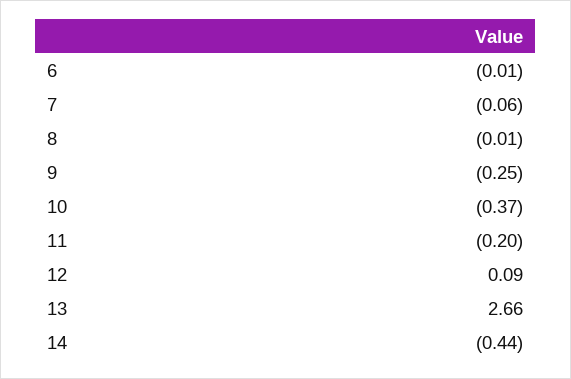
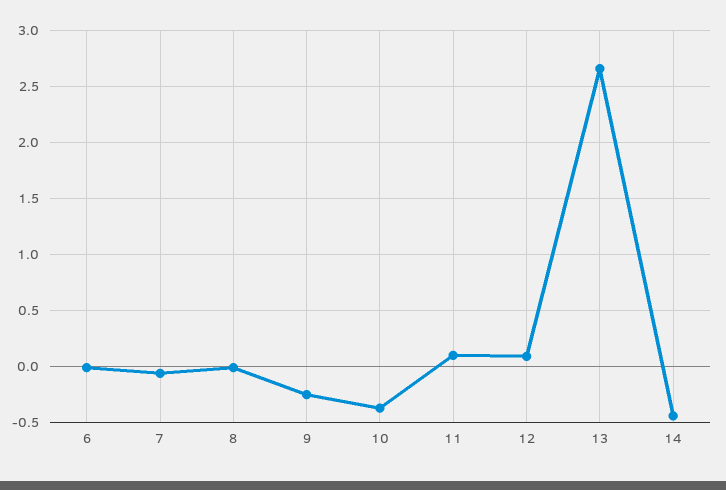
  {
    "6": -0.01,
    "7": -0.06,
    "8": -0.01,
    "9": -0.25,
    "10": -0.37,
-   "11": -0.2,
+   "11": 0.1,
    "12": 0.09,
    "13": 2.66,
    "14": -0.44
  }

